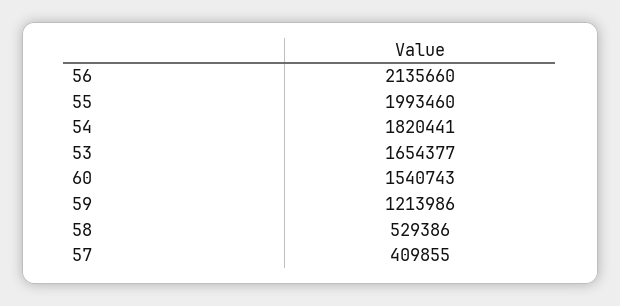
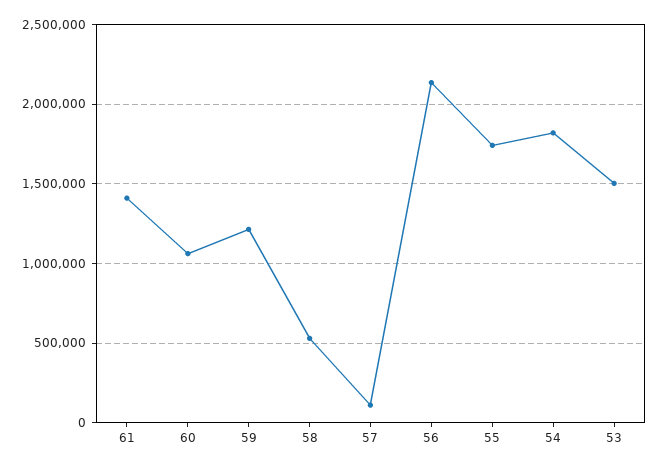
  {
    "56": 2135660,
-   "55": 1993460,
+   "55": 1750000,
    "54": 1820441,
-   "53": 1654377,
+   "53": 1500000,
-   "60": 1540743,
+   "60": 1050000,
    "59": 1213986,
    "58": 529386,
-   "57": 409855
+   "57": 100000,
+   "61": 1400000
  }

